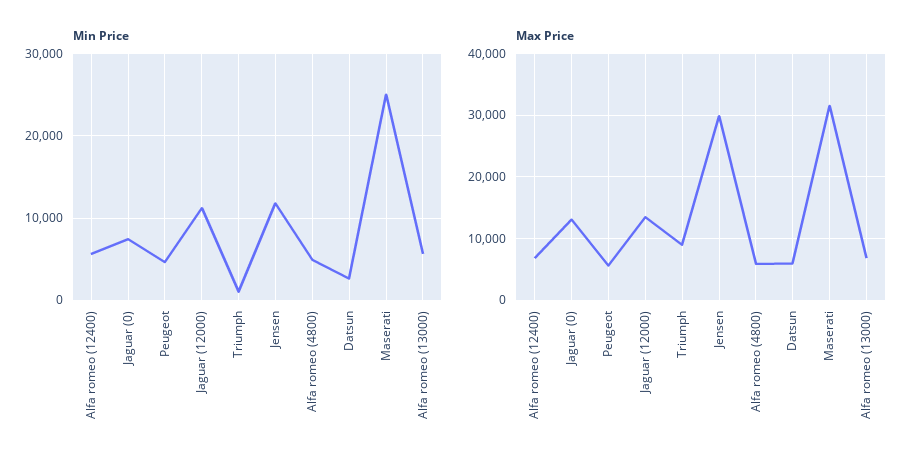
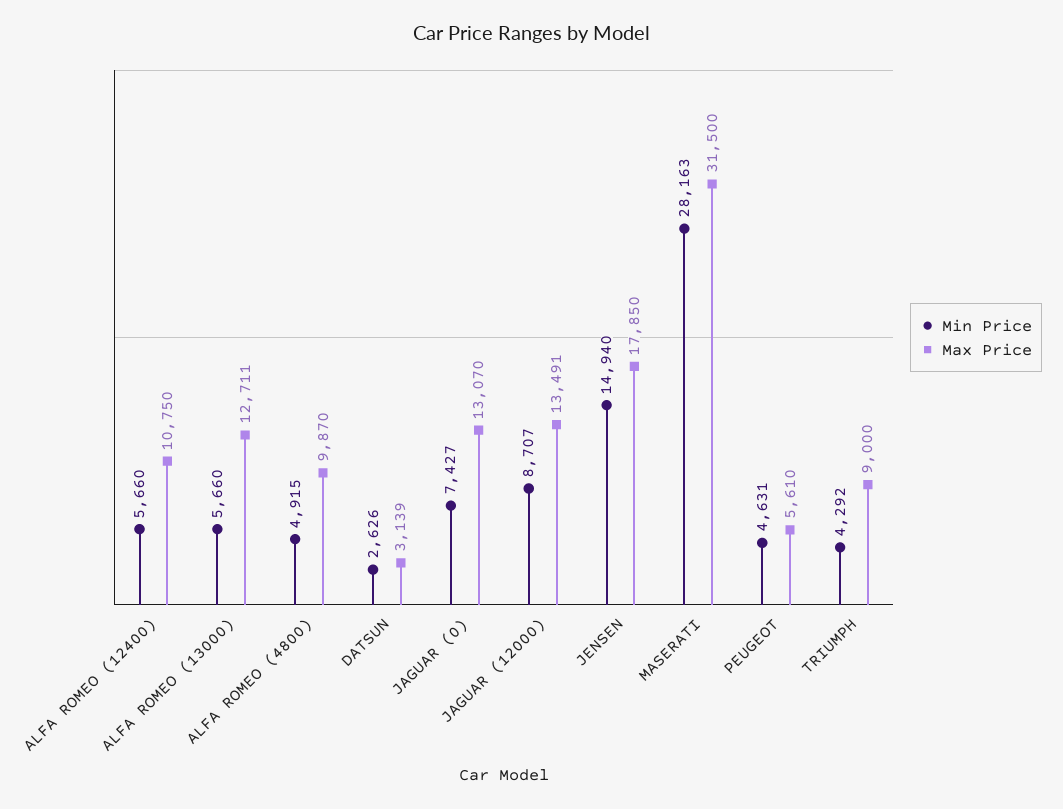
  {
    "Min Price": {
      "Alfa romeo (12400)": 5660,
      "Jaguar (0)": 7427,
      "Peugeot": 4631,
-     "Jaguar (12000)": 11000,
+     "Jaguar (12000)": 8707,
-     "Triumph": 1000,
+     "Triumph": 4292,
-     "Jensen": 12000,
+     "Jensen": 14940,
      "Alfa romeo (4800)": 4915,
      "Datsun": 2626,
-     "Maserati": 25000,
+     "Maserati": 28163,
      "Alfa romeo (13000)": 5660
    },
    "Max Price": {
-     "Alfa romeo (12400)": 7000,
+     "Alfa romeo (12400)": 10750,
      "Jaguar (0)": 13070,
      "Peugeot": 5610,
      "Jaguar (12000)": 13491,
      "Triumph": 9000,
-     "Jensen": 30000,
+     "Jensen": 17850,
-     "Alfa romeo (4800)": 6000,
+     "Alfa romeo (4800)": 9870,
-     "Datsun": 6000,
+     "Datsun": 3139,
      "Maserati": 31500,
-     "Alfa romeo (13000)": 7000
+     "Alfa romeo (13000)": 12711
    }
  }

